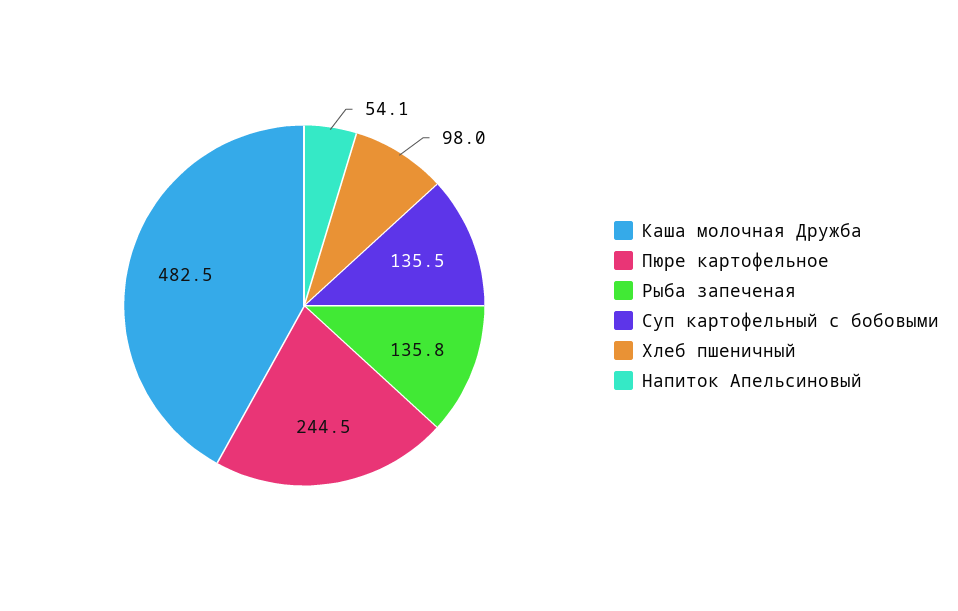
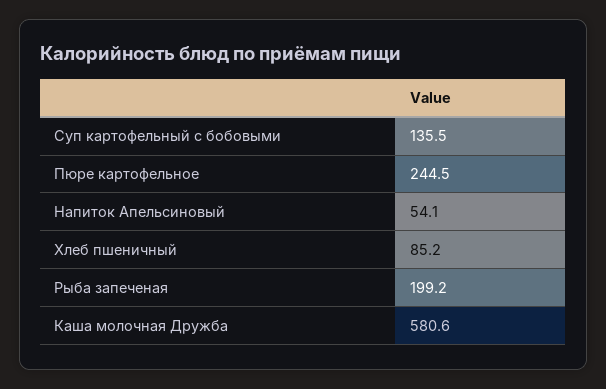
  {
-   "Каша молочная Дружба": 482.5,
+   "Каша молочная Дружба": 580.6,
    "Пюре картофельное": 244.5,
-   "Рыба запеченая": 135.8,
+   "Рыба запеченая": 199.2,
    "Суп картофельный с бобовыми": 135.5,
-   "Хлеб пшеничный": 98,
+   "Хлеб пшеничный": 85.2,
    "Напиток Апельсиновый": 54.1
  }

